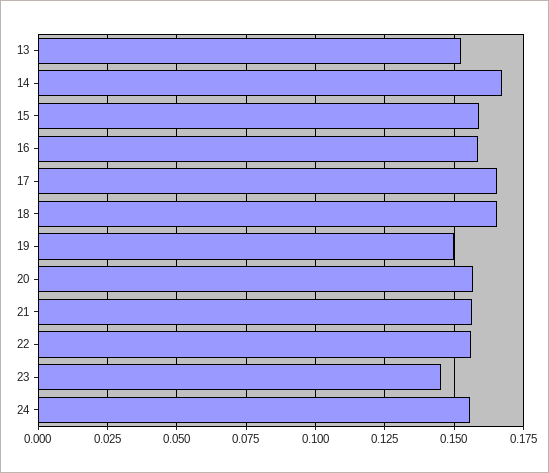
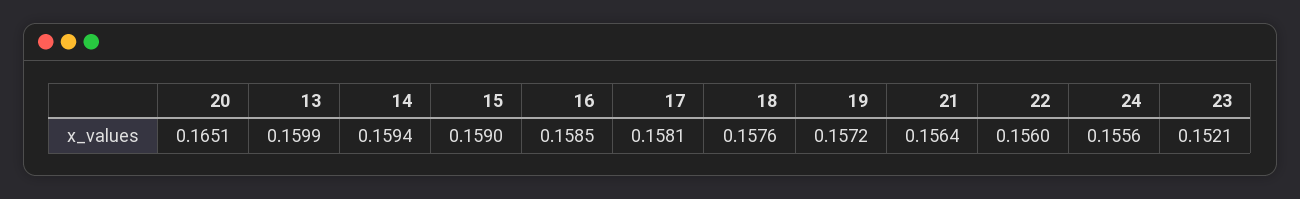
  {
-   "13": 0.1525,
+   "13": 0.1599,
-   "14": 0.1675,
+   "14": 0.1594,
    "15": 0.159,
    "16": 0.1585,
-   "17": 0.165,
+   "17": 0.1581,
-   "18": 0.165,
+   "18": 0.1576,
-   "19": 0.15,
+   "19": 0.1572,
-   "20": 0.1575,
+   "20": 0.1651,
    "21": 0.1564,
    "22": 0.156,
-   "23": 0.145,
+   "23": 0.1521,
    "24": 0.1556
  }

